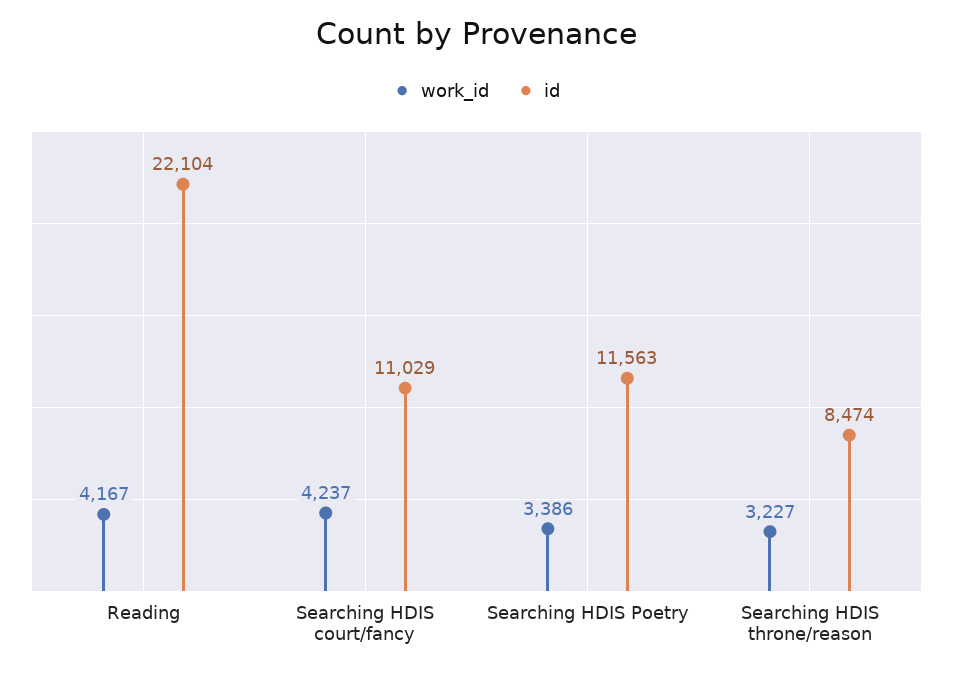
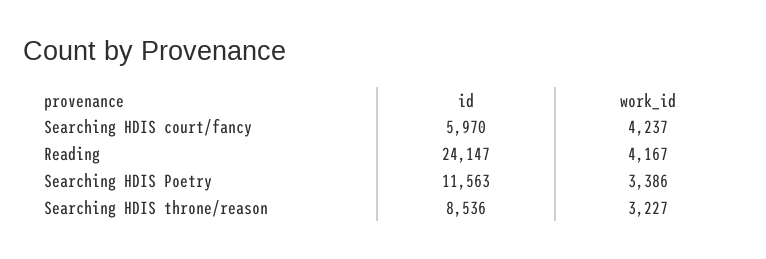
  {
    "work_id": {
      "Reading": 4167,
      "Searching HDIS court/fancy": 4237,
      "Searching HDIS Poetry": 3386,
      "Searching HDIS throne/reason": 3227
    },
    "id": {
-     "Reading": 22104,
+     "Reading": 24147,
-     "Searching HDIS court/fancy": 11029,
+     "Searching HDIS court/fancy": 5970,
      "Searching HDIS Poetry": 11563,
-     "Searching HDIS throne/reason": 8474
+     "Searching HDIS throne/reason": 8536
    }
  }

